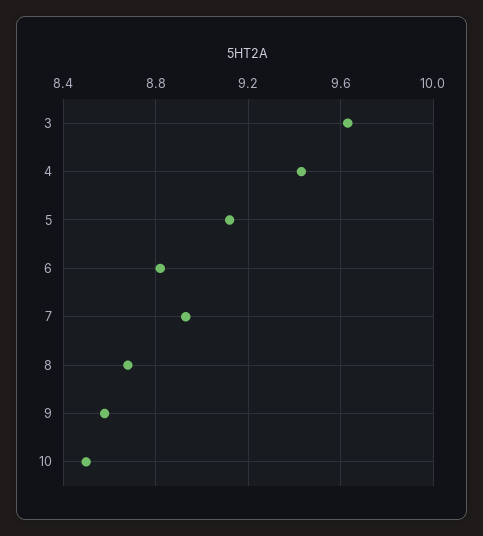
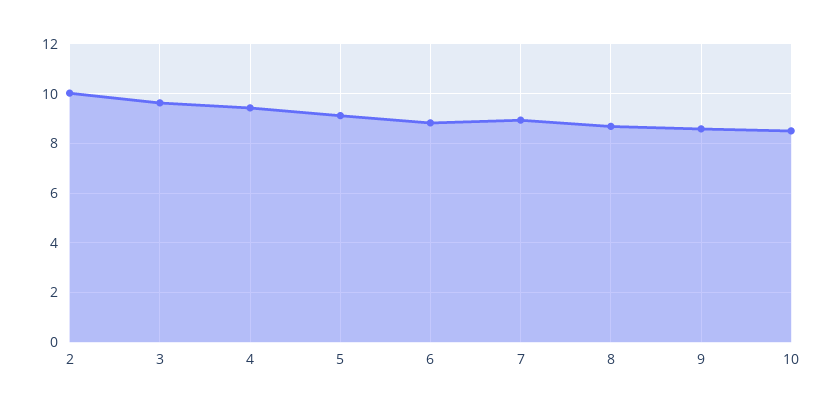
  {
    "3": 9.65,
    "4": 9.45,
    "5": 9.1,
    "6": 8.8,
    "7": 8.95,
    "8": 8.7,
    "9": 8.6,
-   "10": 8.5
+   "10": 8.5,
+   "2": 10
  }

